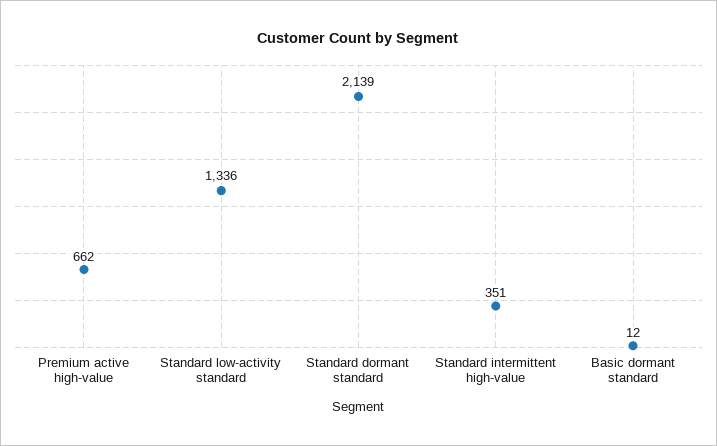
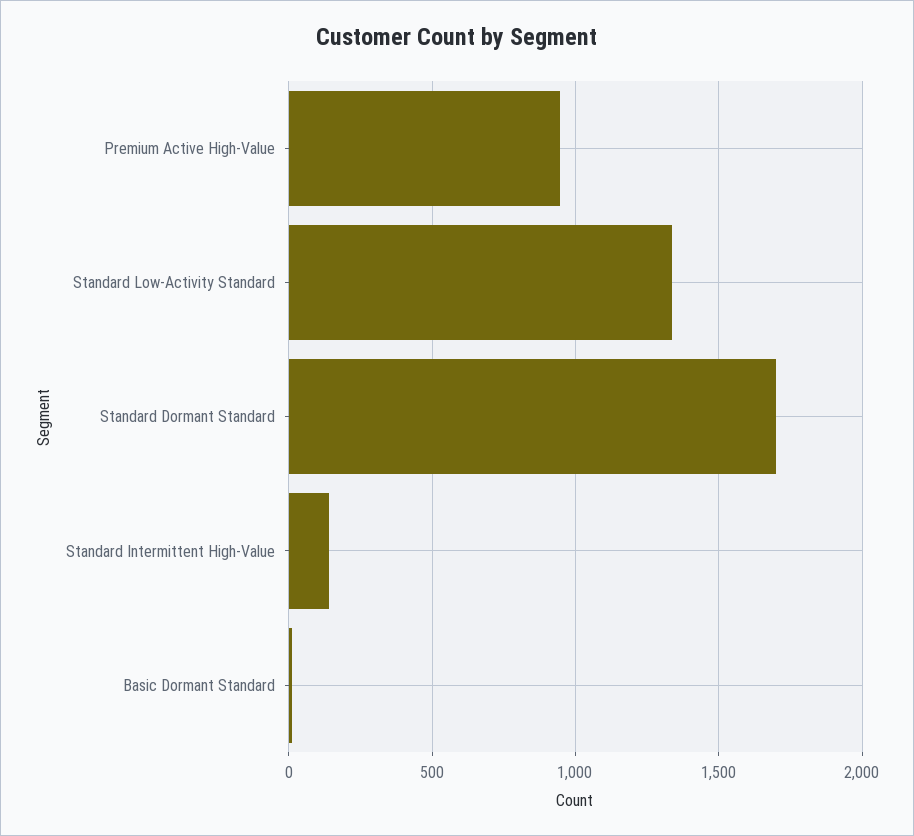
  {
-   "Premium active high-value": 662,
+   "Premium active high-value": 950,
    "Standard low-activity standard": 1336,
-   "Standard dormant standard": 2139,
+   "Standard dormant standard": 1700,
-   "Standard intermittent high-value": 351,
+   "Standard intermittent high-value": 150,
    "Basic dormant standard": 12
  }

